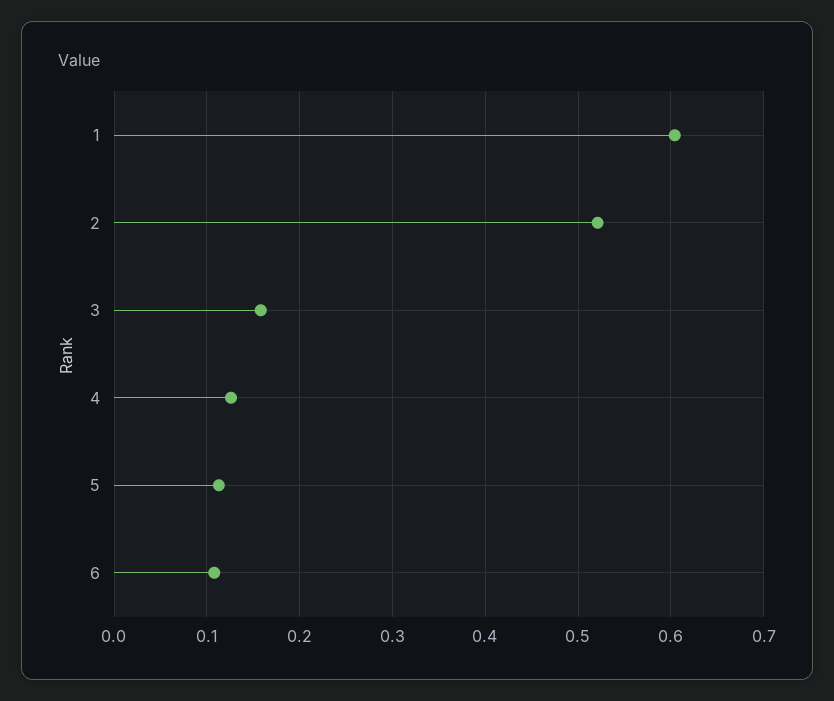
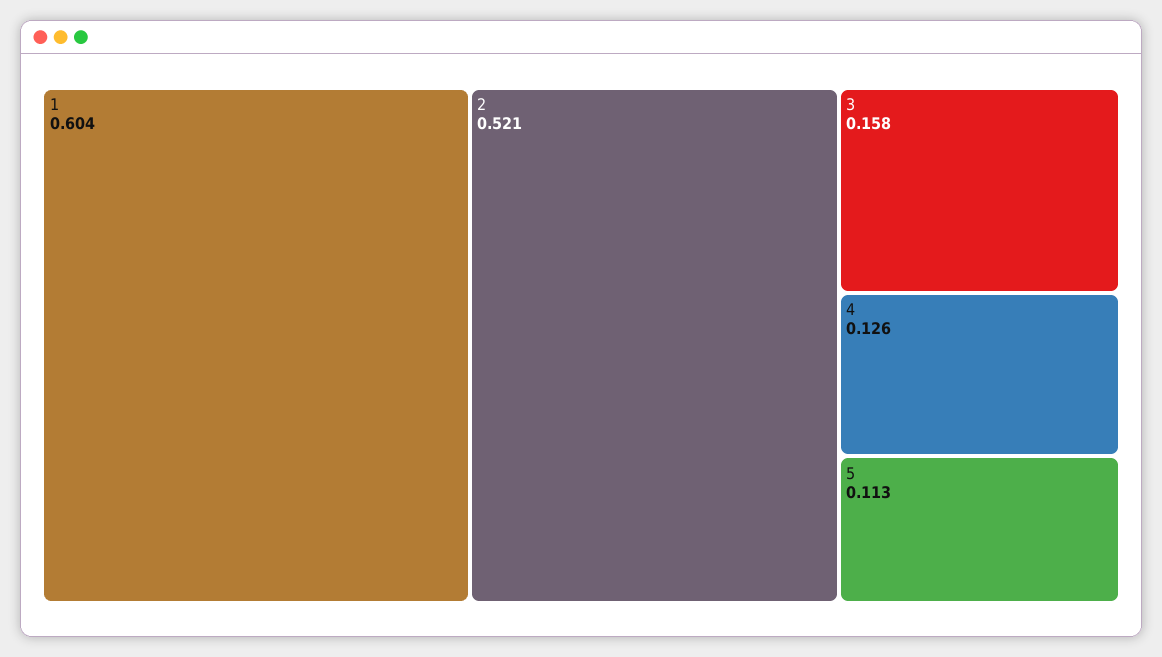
  {
    "1": 0.604,
    "2": 0.521,
    "3": 0.158,
    "4": 0.126,
-   "5": 0.113,
+   "5": 0.113
-   "6": 0.11
  }

